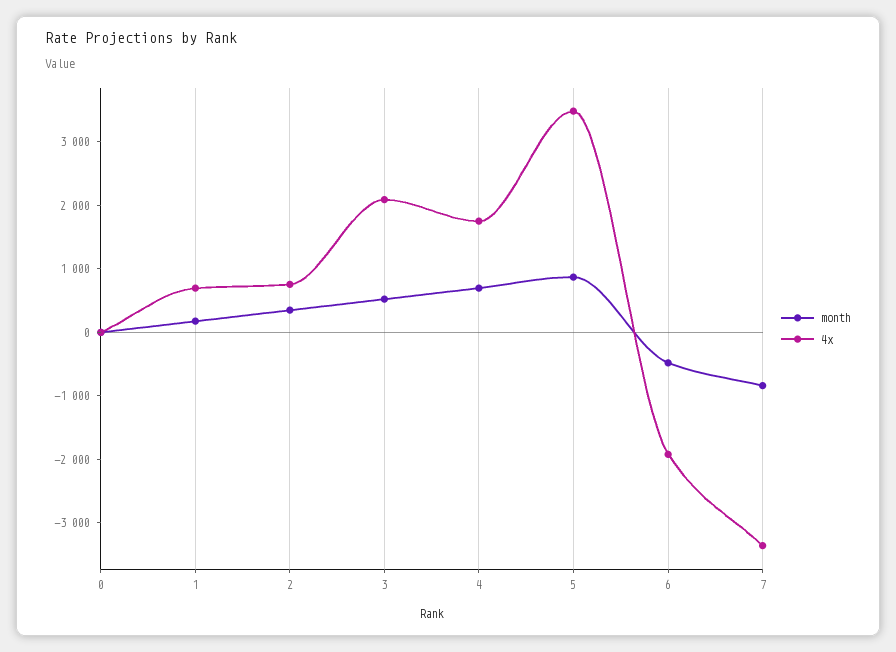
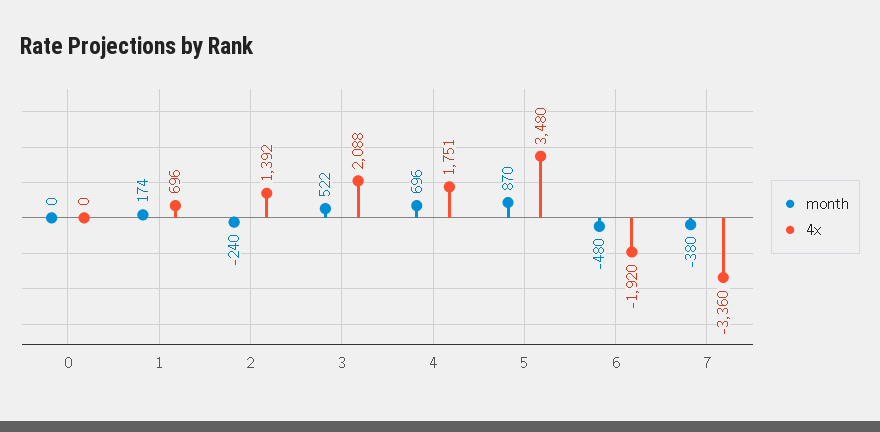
  {
    "month": {
      "0": 0,
      "1": 174,
-     "2": 400,
+     "2": -240,
      "3": 522,
      "4": 696,
      "5": 870,
      "6": -480,
-     "7": -800
+     "7": -380
    },
    "4x": {
      "0": 0,
      "1": 696,
-     "2": 800,
+     "2": 1392,
      "3": 2088,
      "4": 1751,
      "5": 3480,
      "6": -1920,
      "7": -3360
    }
  }

